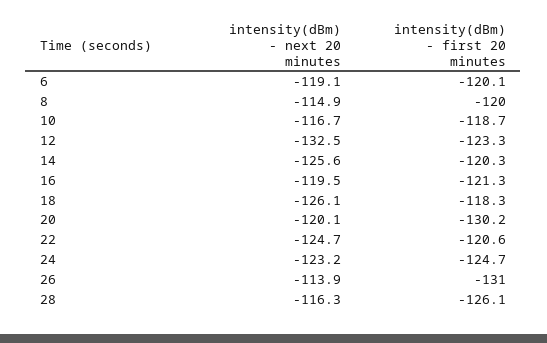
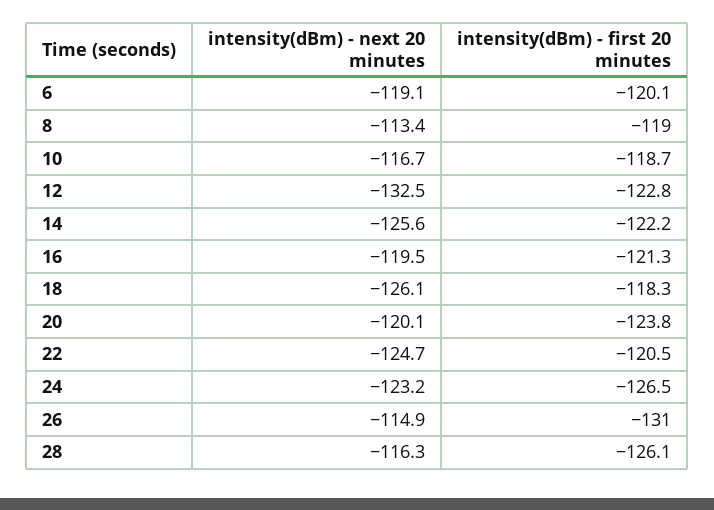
  {
    "intensity(dBm) - next 20 minutes": {
      "6": -119.1,
-     "8": -114.9,
+     "8": -113.4,
      "10": -116.7,
      "12": -132.5,
      "14": -125.6,
      "16": -119.5,
      "18": -126.1,
      "20": -120.1,
      "22": -124.7,
      "24": -123.2,
-     "26": -113.9,
+     "26": -114.9,
      "28": -116.3
    },
    "intensity(dBm) - first 20 minutes": {
      "6": -120.1,
-     "8": -120,
+     "8": -119,
      "10": -118.7,
-     "12": -123.3,
+     "12": -122.8,
-     "14": -120.3,
+     "14": -122.2,
      "16": -121.3,
      "18": -118.3,
-     "20": -130.2,
+     "20": -123.8,
-     "22": -120.6,
+     "22": -120.5,
-     "24": -124.7,
+     "24": -126.5,
      "26": -131,
      "28": -126.1
    }
  }

